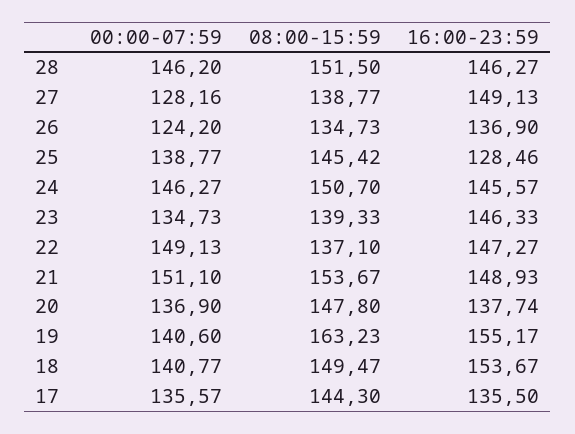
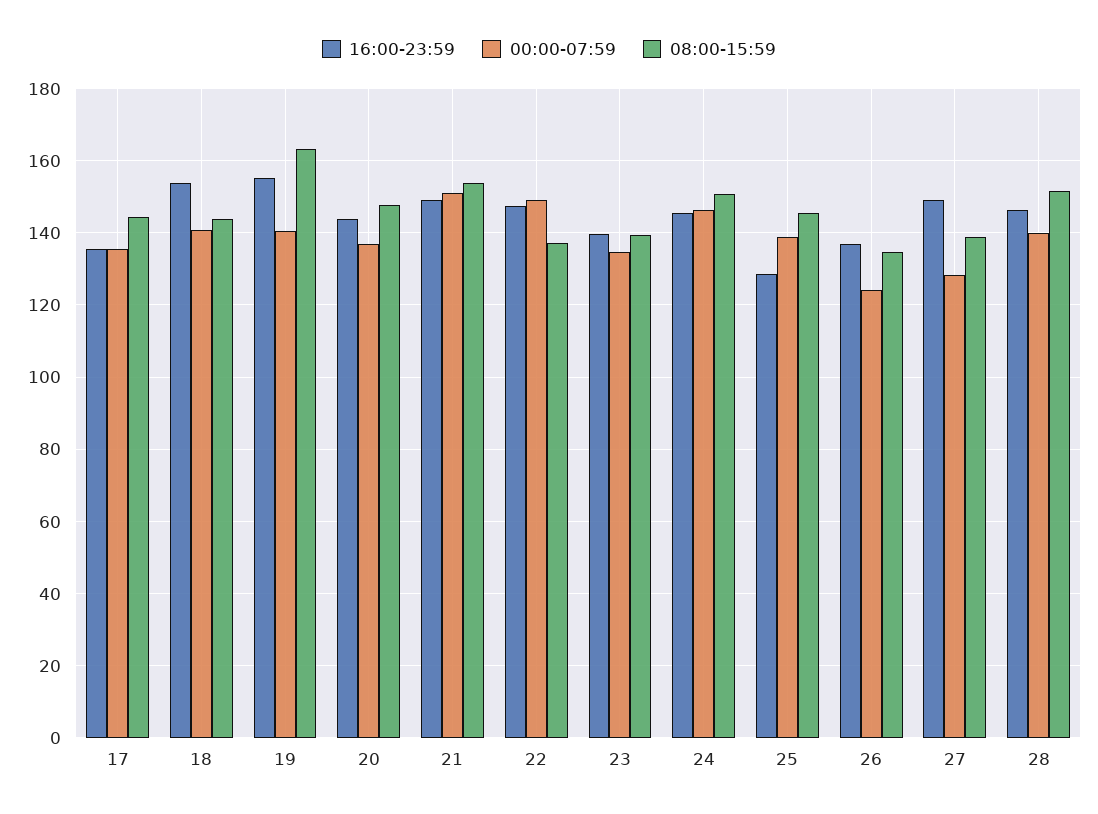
  {
    "00:00-07:59": {
-     "28": 146.2,
+     "28": 140,
      "27": 128.16,
      "26": 124.2,
      "25": 138.77,
      "24": 146.27,
      "23": 134.73,
      "22": 149.13,
      "21": 151.1,
      "20": 136.9,
      "19": 140.6,
      "18": 140.77,
      "17": 135.57
    },
    "08:00-15:59": {
      "28": 151.5,
      "27": 138.77,
      "26": 134.73,
      "25": 145.42,
      "24": 150.7,
      "23": 139.33,
      "22": 137.1,
      "21": 153.67,
      "20": 147.8,
      "19": 163.23,
-     "18": 149.47,
+     "18": 144,
      "17": 144.3
    },
    "16:00-23:59": {
      "28": 146.27,
      "27": 149.13,
      "26": 136.9,
      "25": 128.46,
      "24": 145.57,
-     "23": 146.33,
+     "23": 140,
      "22": 147.27,
      "21": 148.93,
-     "20": 137.74,
+     "20": 144,
      "19": 155.17,
      "18": 153.67,
      "17": 135.5
    }
  }

